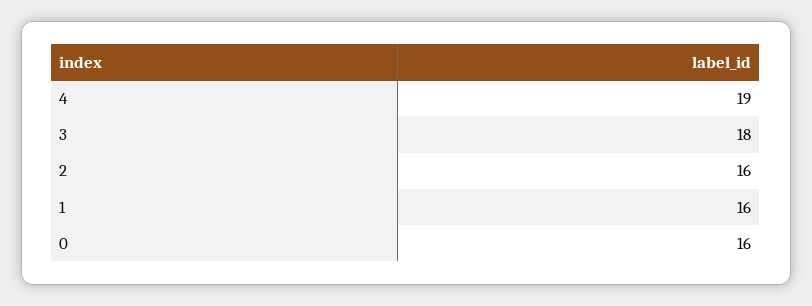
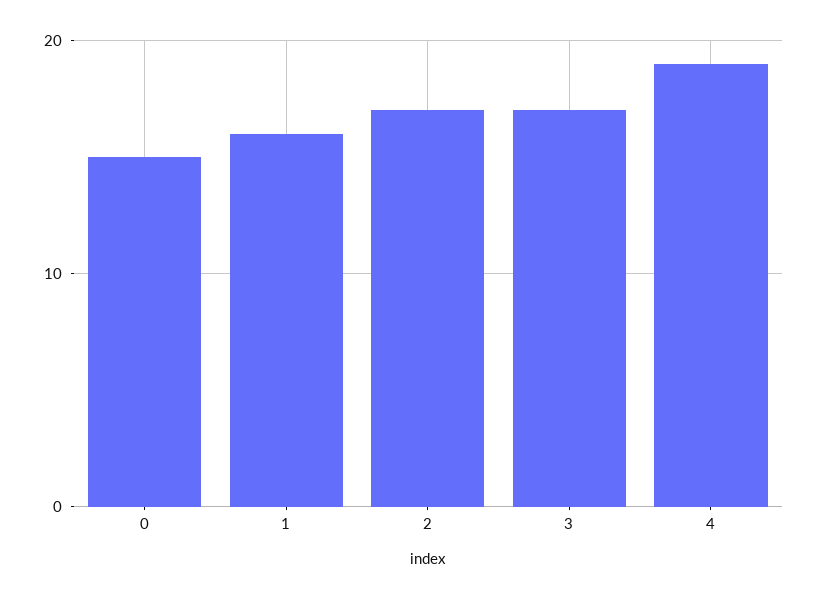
  {
    "4": 19,
-   "3": 18,
+   "3": 17,
-   "2": 16,
+   "2": 17,
    "1": 16,
-   "0": 16
+   "0": 15
  }

